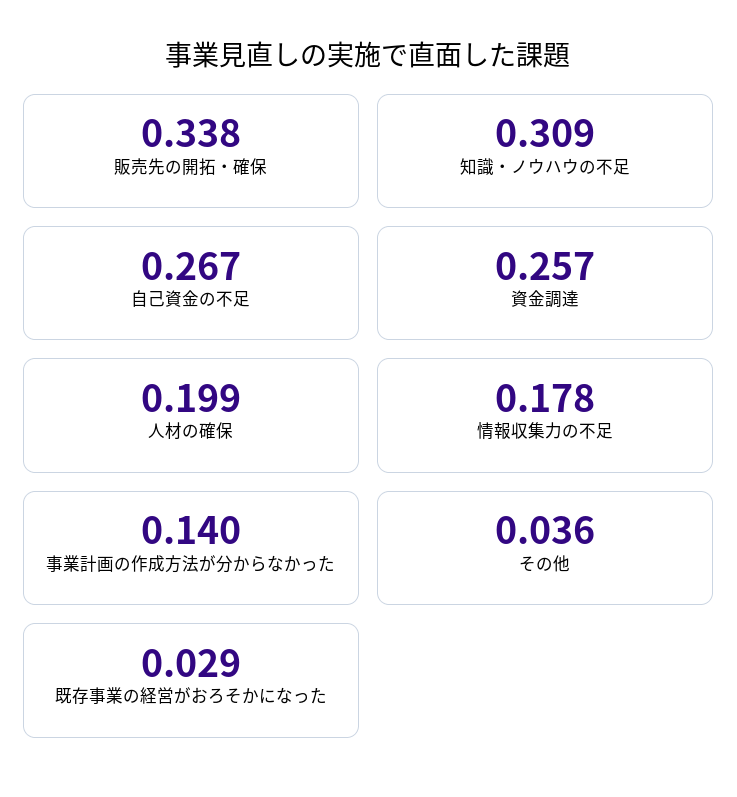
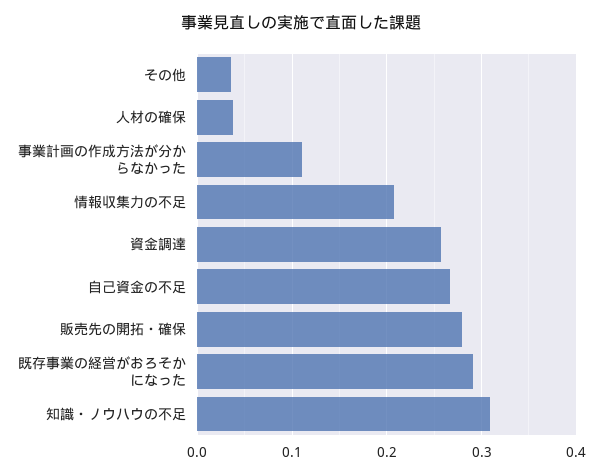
  {
-   "販売先の開拓・確保": 0.338,
+   "販売先の開拓・確保": 0.28,
    "知識・ノウハウの不足": 0.309,
    "自己資金の不足": 0.267,
    "資金調達": 0.257,
-   "人材の確保": 0.199,
+   "人材の確保": 0.04,
-   "情報収集力の不足": 0.178,
+   "情報収集力の不足": 0.21,
-   "事業計画の作成方法が分からなかった": 0.14,
+   "事業計画の作成方法が分からなかった": 0.11,
    "その他": 0.036,
-   "既存事業の経営がおろそかになった": 0.029
+   "既存事業の経営がおろそかになった": 0.29
  }

